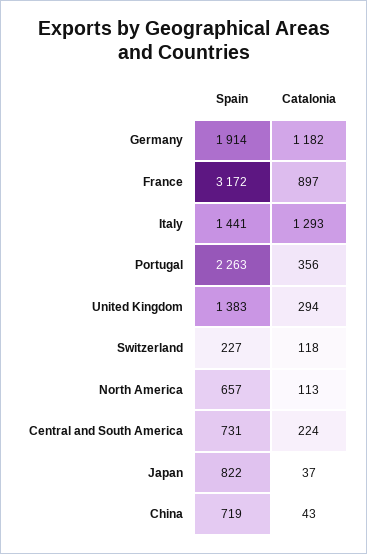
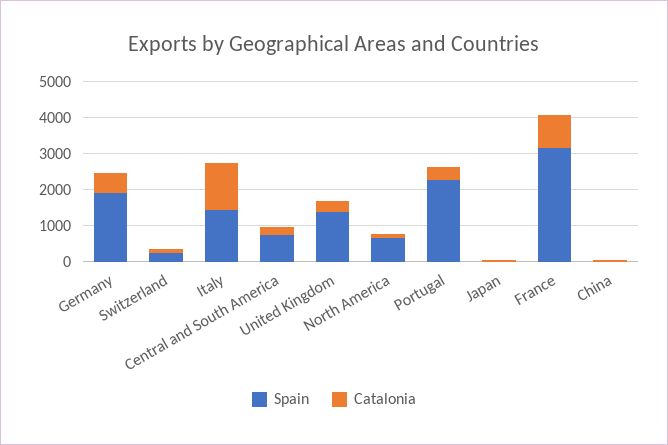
  {
    "Spain": {
      "Germany": 1914,
      "France": 3172,
      "Italy": 1441,
      "Portugal": 2263,
      "United Kingdom": 1383,
      "Switzerland": 227,
      "North America": 657,
      "Central and South America": 731,
-     "Japan": 822,
+     "Japan": 0,
-     "China": 719
+     "China": 0
    },
    "Catalonia": {
-     "Germany": 1182,
+     "Germany": 500,
      "France": 897,
      "Italy": 1293,
      "Portugal": 356,
      "United Kingdom": 294,
      "Switzerland": 118,
      "North America": 113,
      "Central and South America": 224,
      "Japan": 37,
      "China": 43
    }
  }

